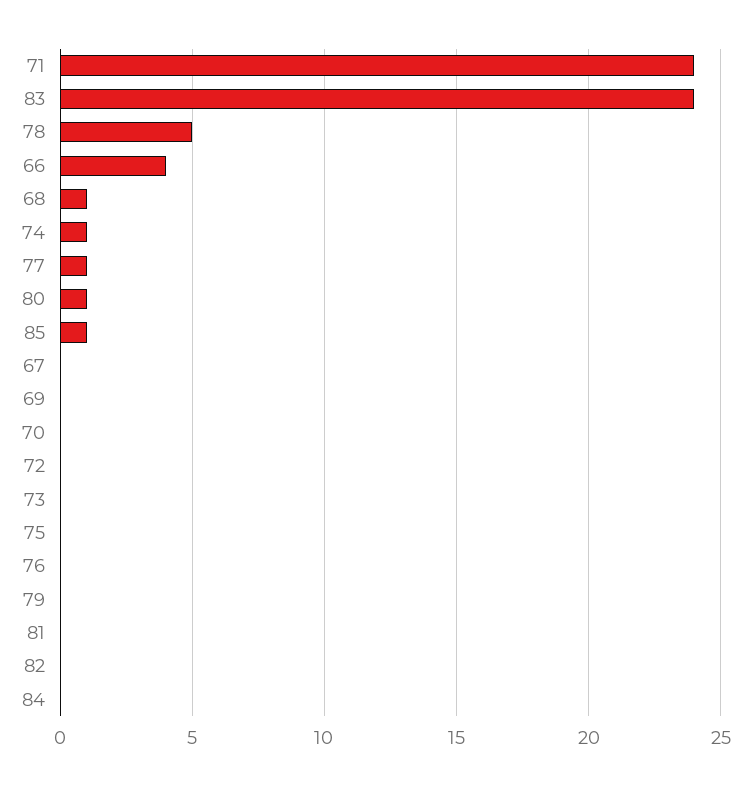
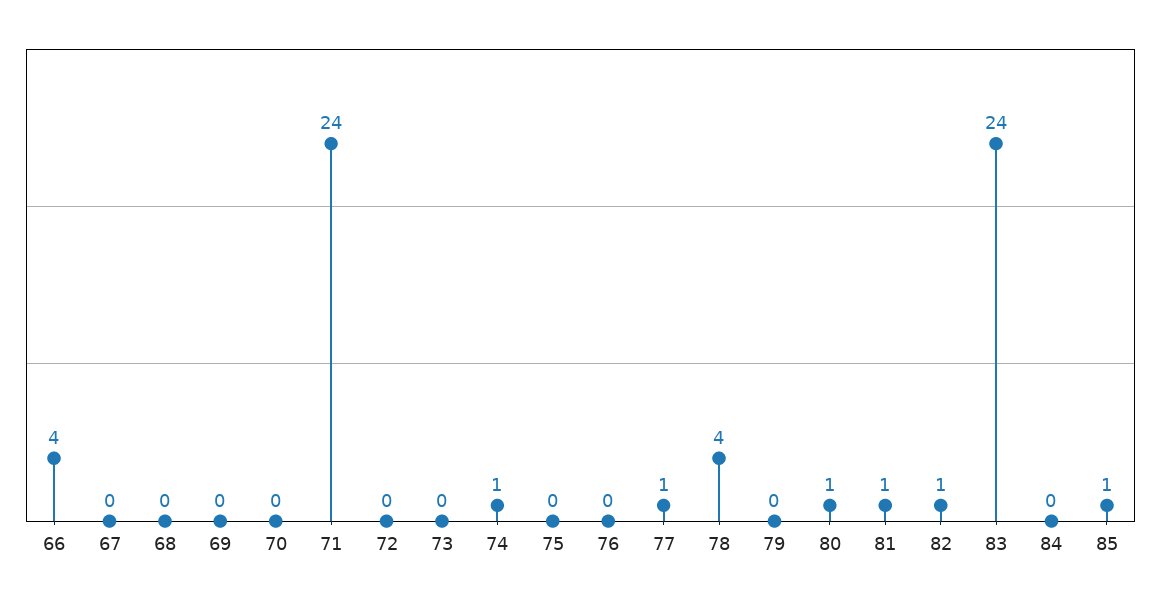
  {
    "71": 24,
    "83": 24,
-   "78": 5,
+   "78": 4,
    "66": 4,
-   "68": 1,
+   "68": 0,
    "74": 1,
    "77": 1,
    "80": 1,
    "85": 1,
    "67": 0,
    "69": 0,
    "70": 0,
    "72": 0,
    "73": 0,
    "75": 0,
    "76": 0,
    "79": 0,
-   "81": 0,
+   "81": 1,
-   "82": 0,
+   "82": 1,
    "84": 0
  }

